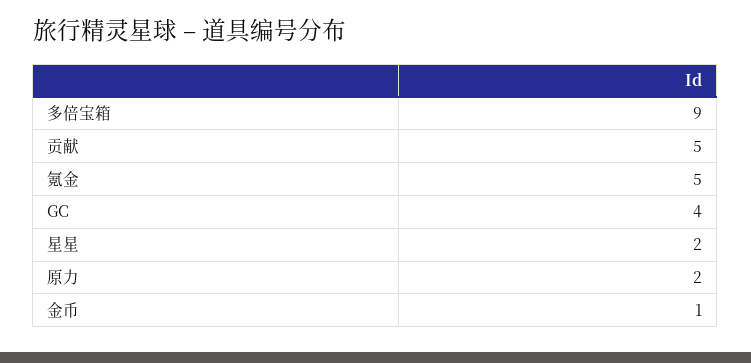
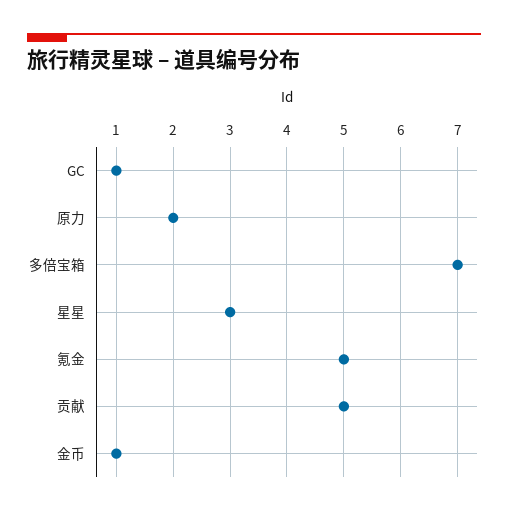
  {
-   "多倍宝箱": 9,
+   "多倍宝箱": 7,
    "贡献": 5,
    "氪金": 5,
-   "GC": 4,
+   "GC": 1,
-   "星星": 2,
+   "星星": 3,
    "原力": 2,
    "金币": 1
  }

